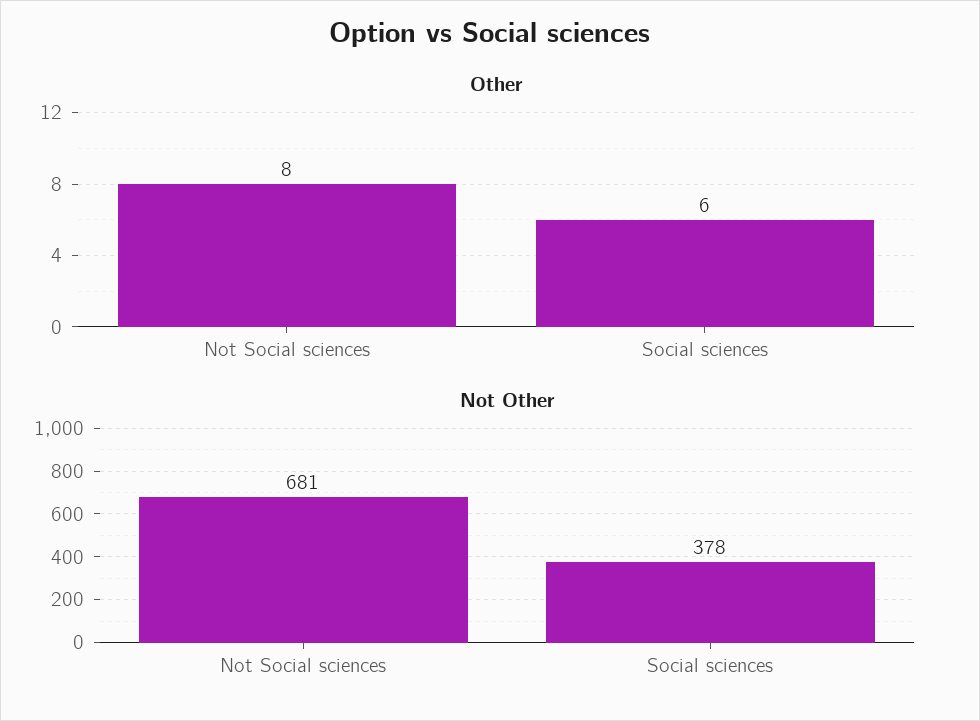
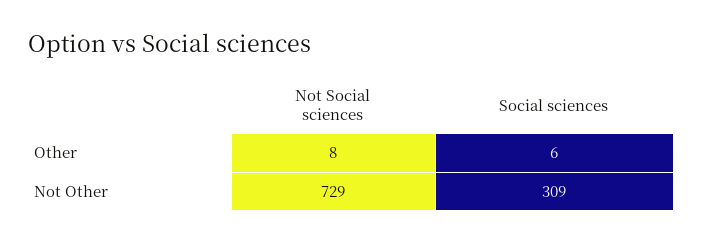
  {
    "Other": {
      "Not Social sciences": 8,
      "Social sciences": 6
    },
    "Not Other": {
-     "Not Social sciences": 681,
+     "Not Social sciences": 729,
-     "Social sciences": 378
+     "Social sciences": 309
    }
  }

